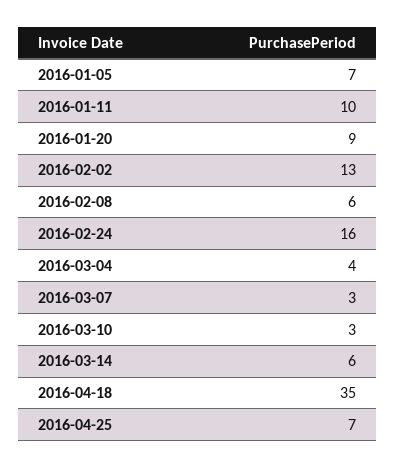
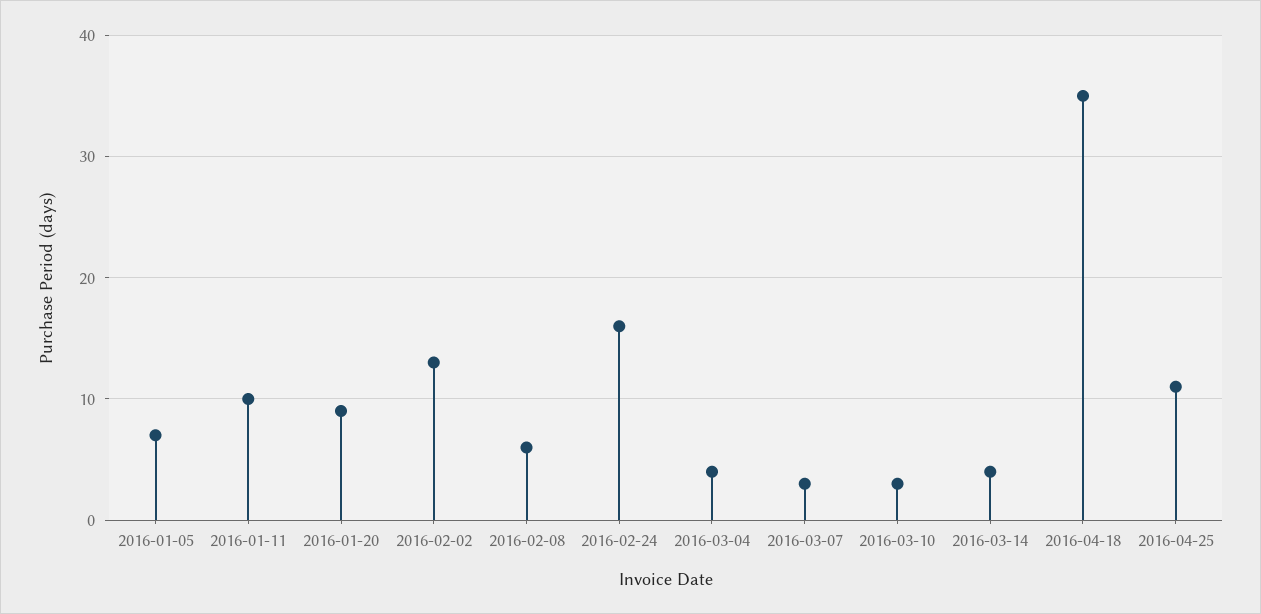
  {
    "2016-01-05": 7,
    "2016-01-11": 10,
    "2016-01-20": 9,
    "2016-02-02": 13,
    "2016-02-08": 6,
    "2016-02-24": 16,
    "2016-03-04": 4,
    "2016-03-07": 3,
    "2016-03-10": 3,
-   "2016-03-14": 6,
+   "2016-03-14": 4,
    "2016-04-18": 35,
-   "2016-04-25": 7
+   "2016-04-25": 11
  }

